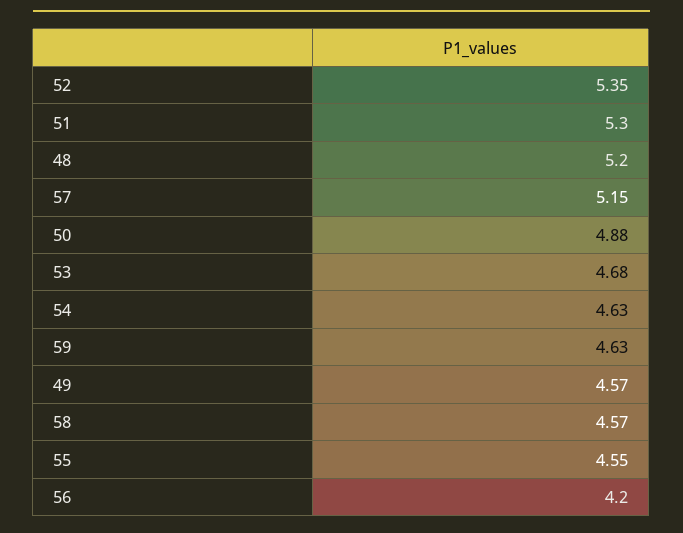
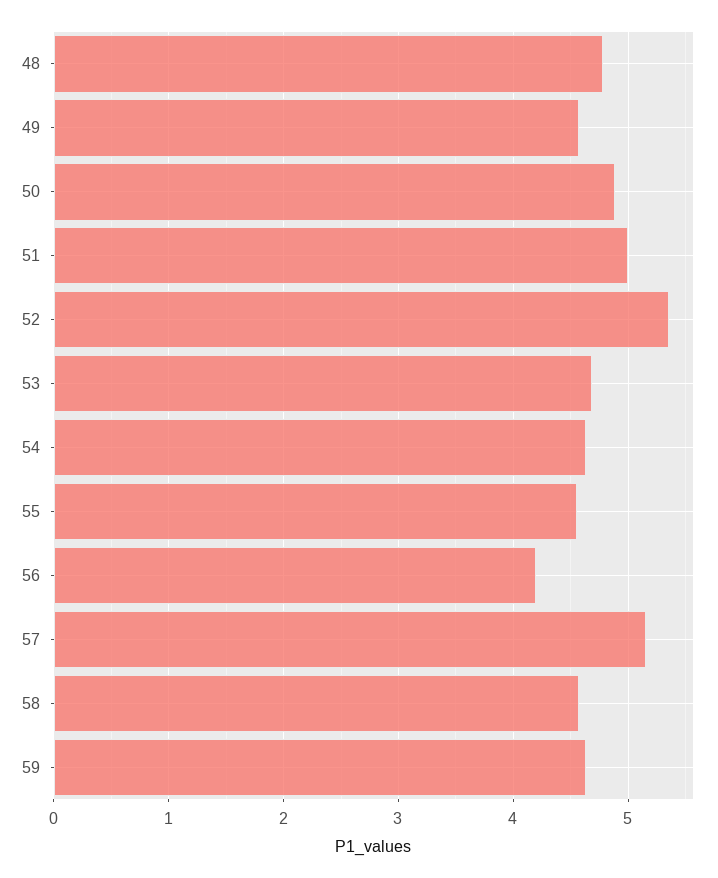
  {
    "52": 5.35,
-   "51": 5.3,
+   "51": 5,
-   "48": 5.2,
+   "48": 4.8,
    "57": 5.15,
    "50": 4.88,
    "53": 4.68,
    "54": 4.63,
    "59": 4.63,
    "49": 4.57,
    "58": 4.57,
    "55": 4.55,
    "56": 4.2
  }

